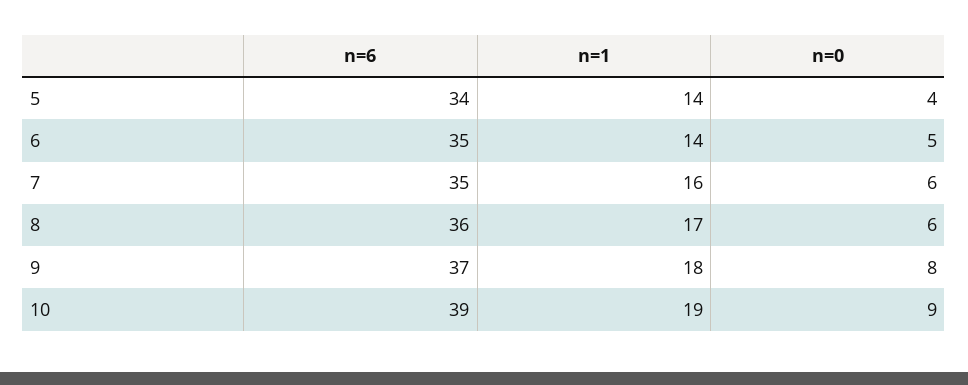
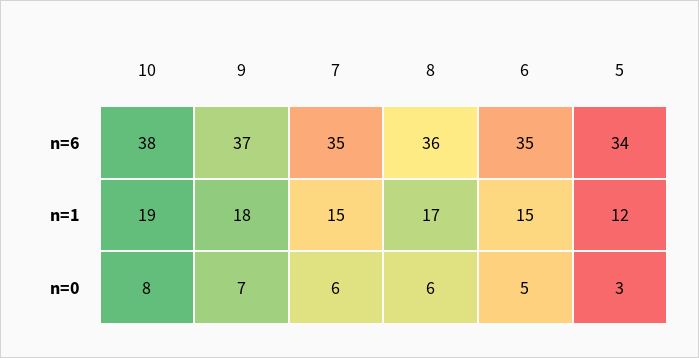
  {
    "n=6": {
      "5": 34,
      "6": 35,
      "7": 35,
      "8": 36,
      "9": 37,
-     "10": 39
+     "10": 38
    },
    "n=1": {
-     "5": 14,
+     "5": 12,
-     "6": 14,
+     "6": 15,
-     "7": 16,
+     "7": 15,
      "8": 17,
      "9": 18,
      "10": 19
    },
    "n=0": {
-     "5": 4,
+     "5": 3,
      "6": 5,
      "7": 6,
      "8": 6,
-     "9": 8,
+     "9": 7,
-     "10": 9
+     "10": 8
    }
  }

